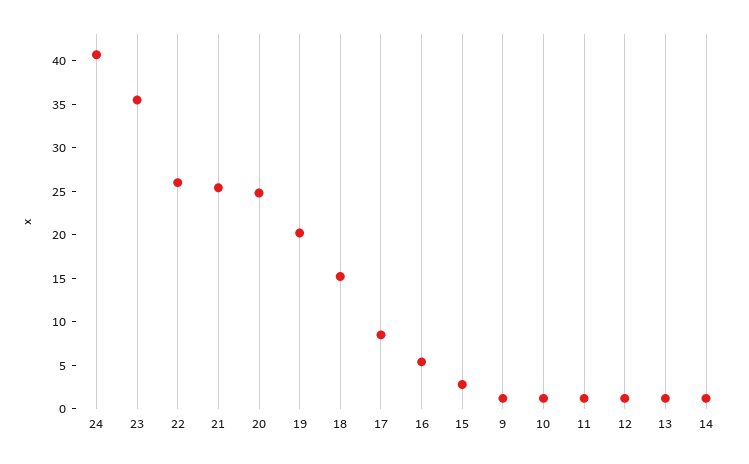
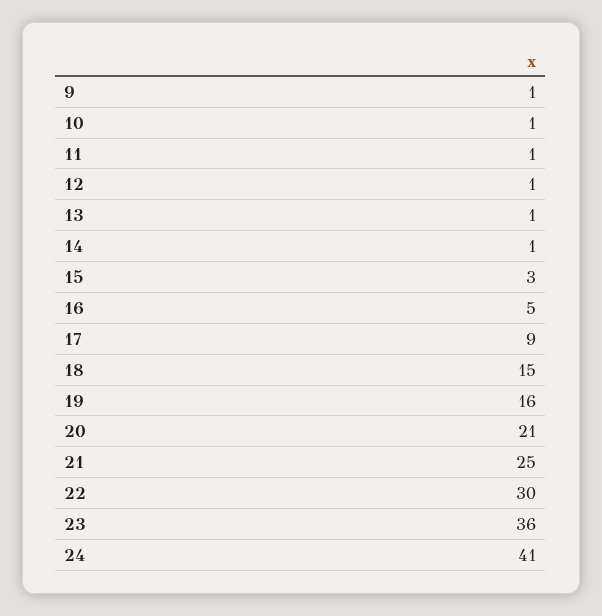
  {
    "24": 41,
    "23": 36,
-   "22": 26,
+   "22": 30,
    "21": 25,
-   "20": 25,
+   "20": 21,
-   "19": 20,
+   "19": 16,
    "18": 15,
    "17": 9,
    "16": 5,
    "15": 3,
    "9": 1,
    "10": 1,
    "11": 1,
    "12": 1,
    "13": 1,
    "14": 1
  }

